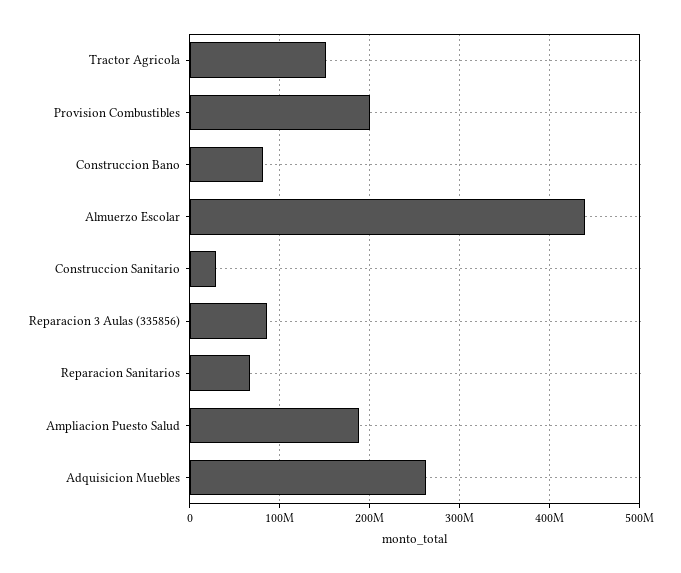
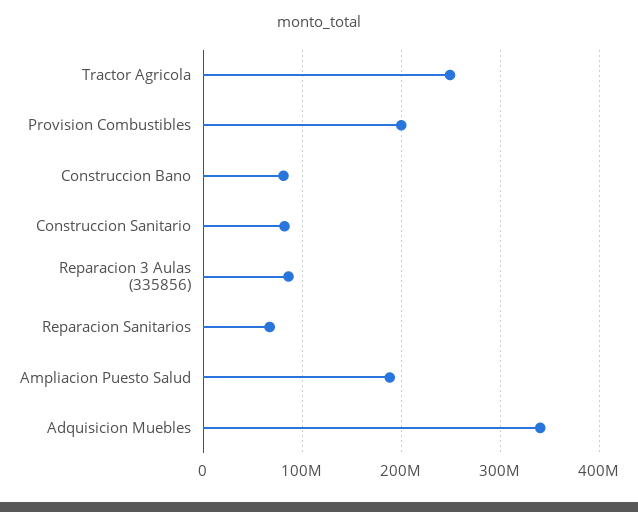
  {
-   "Tractor Agricola": 150000000,
+   "Tractor Agricola": 250000000,
    "Provision Combustibles": 200000000,
    "Construccion Bano": 80000000,
-   "Almuerzo Escolar": 440000000,
-   "Construccion Sanitario": 30000000,
+   "Construccion Sanitario": 80000000,
    "Reparacion 3 Aulas (335856)": 90000000,
    "Reparacion Sanitarios": 70000000,
    "Ampliacion Puesto Salud": 190000000,
-   "Adquisicion Muebles": 260000000
+   "Adquisicion Muebles": 340000000
  }

